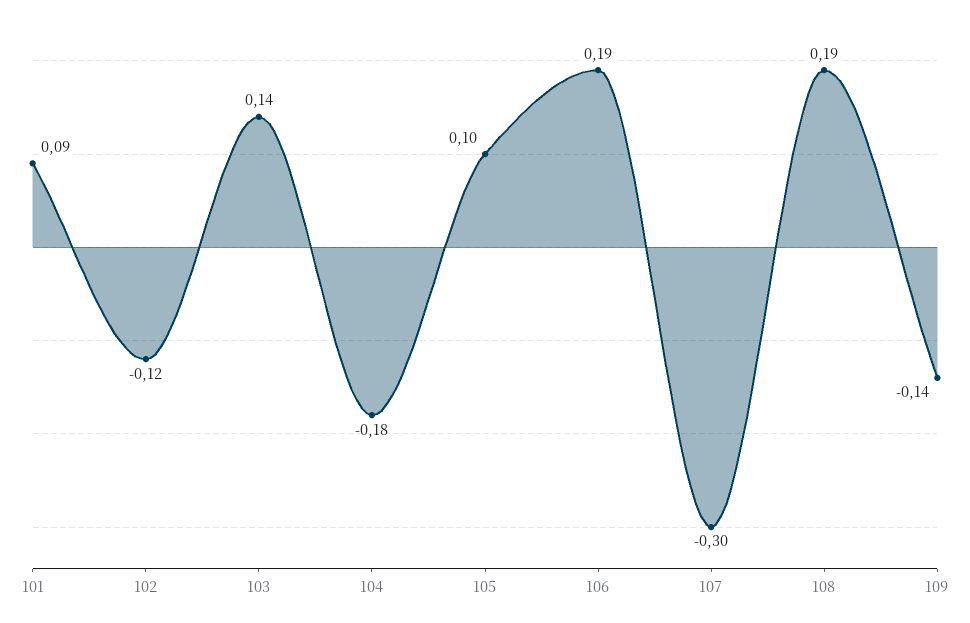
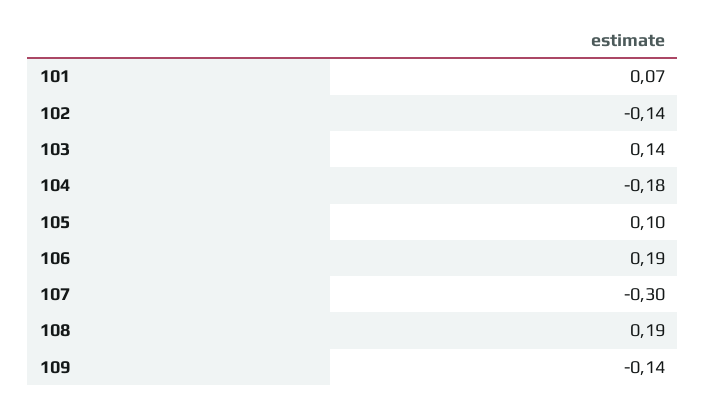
  {
-   "101": 0.09,
+   "101": 0.07,
-   "102": -0.12,
+   "102": -0.14,
    "103": 0.14,
    "104": -0.18,
    "105": 0.1,
    "106": 0.19,
    "107": -0.3,
    "108": 0.19,
    "109": -0.14
  }

